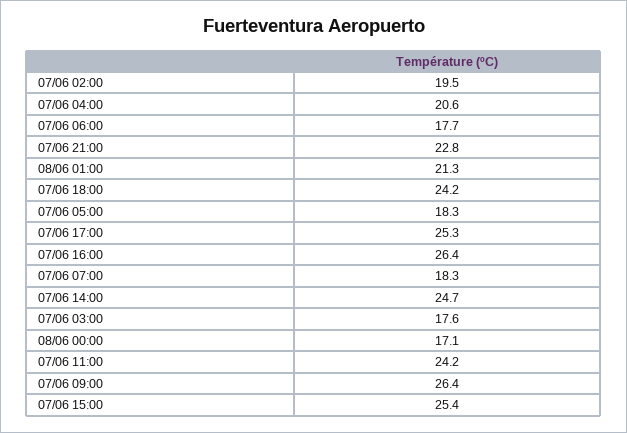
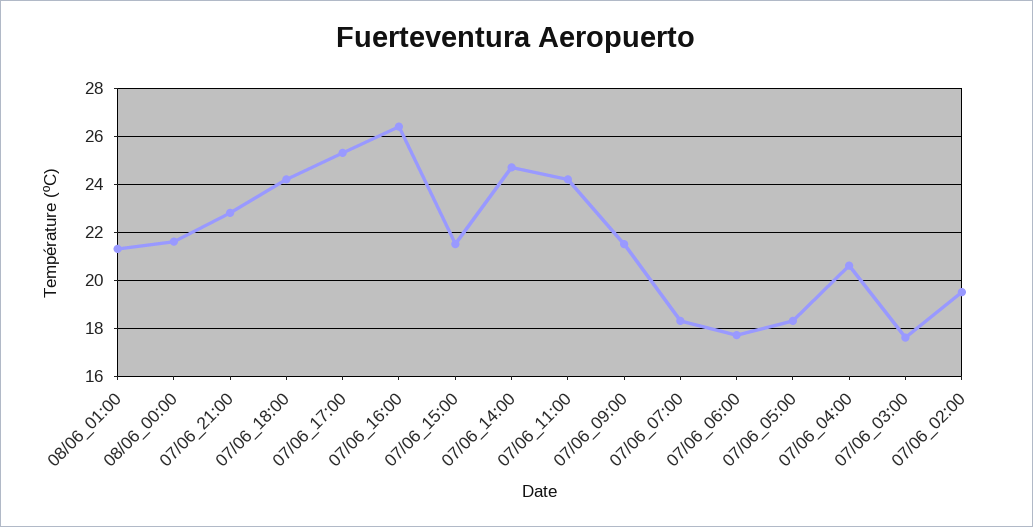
  {
    "07/06 02:00": 19.5,
    "07/06 04:00": 20.6,
    "07/06 06:00": 17.7,
    "07/06 21:00": 22.8,
    "08/06 01:00": 21.3,
    "07/06 18:00": 24.2,
    "07/06 05:00": 18.3,
    "07/06 17:00": 25.3,
    "07/06 16:00": 26.4,
    "07/06 07:00": 18.3,
    "07/06 14:00": 24.7,
    "07/06 03:00": 17.6,
-   "08/06 00:00": 17.1,
+   "08/06 00:00": 21.5,
    "07/06 11:00": 24.2,
-   "07/06 09:00": 26.4,
+   "07/06 09:00": 21.5,
-   "07/06 15:00": 25.4
+   "07/06 15:00": 21.5
  }

